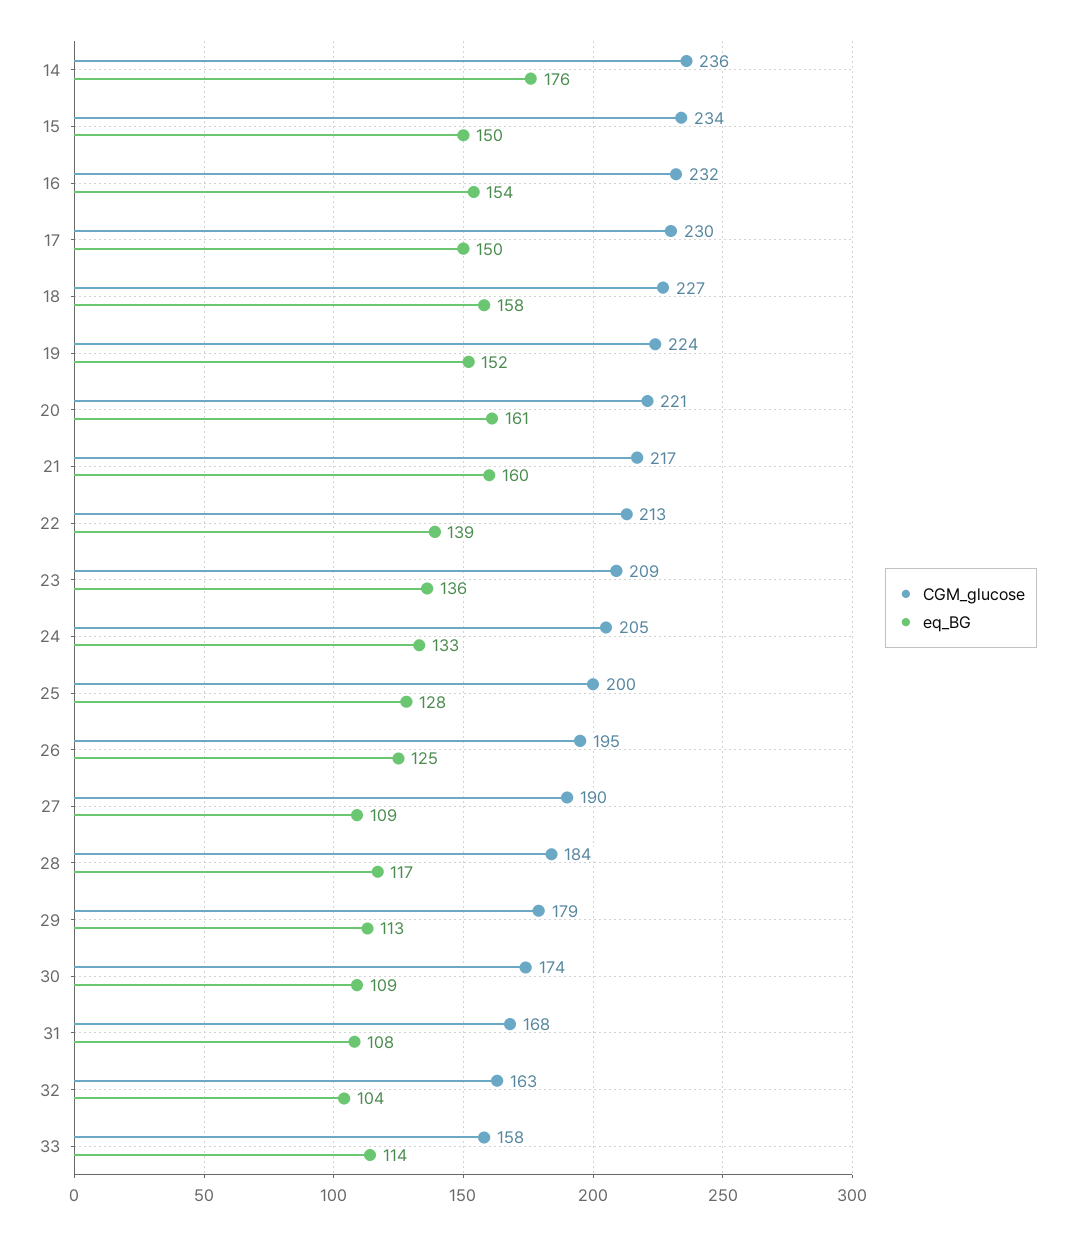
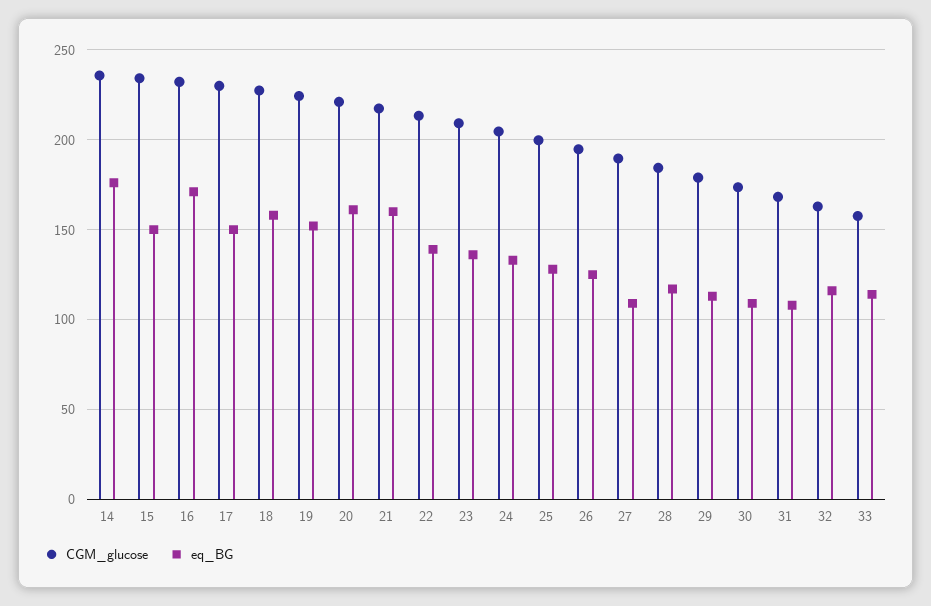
  {
    "CGM_glucose": {
      "14": 236,
      "15": 234,
      "16": 232,
      "17": 230,
      "18": 227,
      "19": 224,
      "20": 221,
      "21": 217,
      "22": 213,
      "23": 209,
      "24": 205,
      "25": 200,
      "26": 195,
      "27": 190,
      "28": 184,
      "29": 179,
      "30": 174,
      "31": 168,
      "32": 163,
      "33": 158
    },
    "eq_BG": {
      "14": 176,
      "15": 150,
-     "16": 154,
+     "16": 170,
      "17": 150,
      "18": 158,
      "19": 152,
      "20": 161,
      "21": 160,
      "22": 139,
      "23": 136,
      "24": 133,
      "25": 128,
      "26": 125,
      "27": 109,
      "28": 117,
      "29": 113,
      "30": 109,
      "31": 108,
-     "32": 104,
+     "32": 115,
      "33": 114
    }
  }

